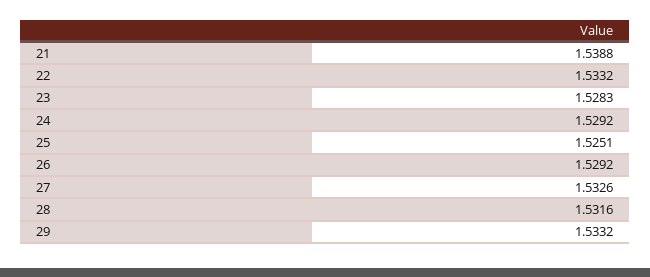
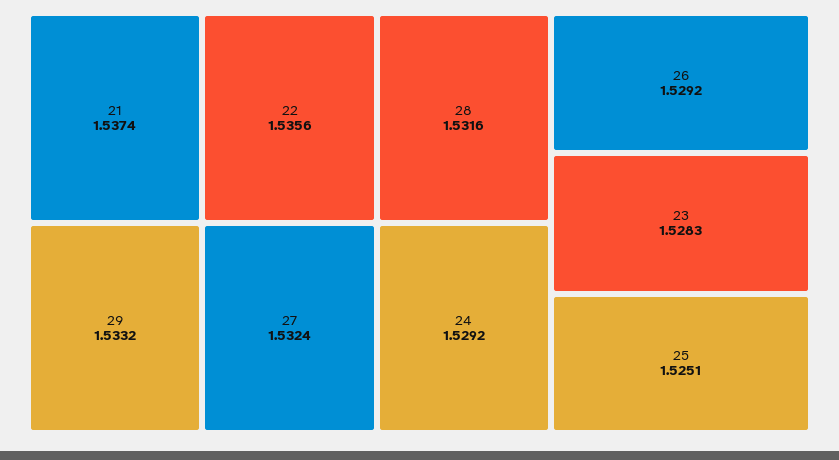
  {
-   "21": 1.5388,
+   "21": 1.5374,
-   "22": 1.5332,
+   "22": 1.5356,
    "23": 1.5283,
    "24": 1.5292,
    "25": 1.5251,
    "26": 1.5292,
-   "27": 1.5326,
+   "27": 1.5324,
    "28": 1.5316,
    "29": 1.5332
  }

